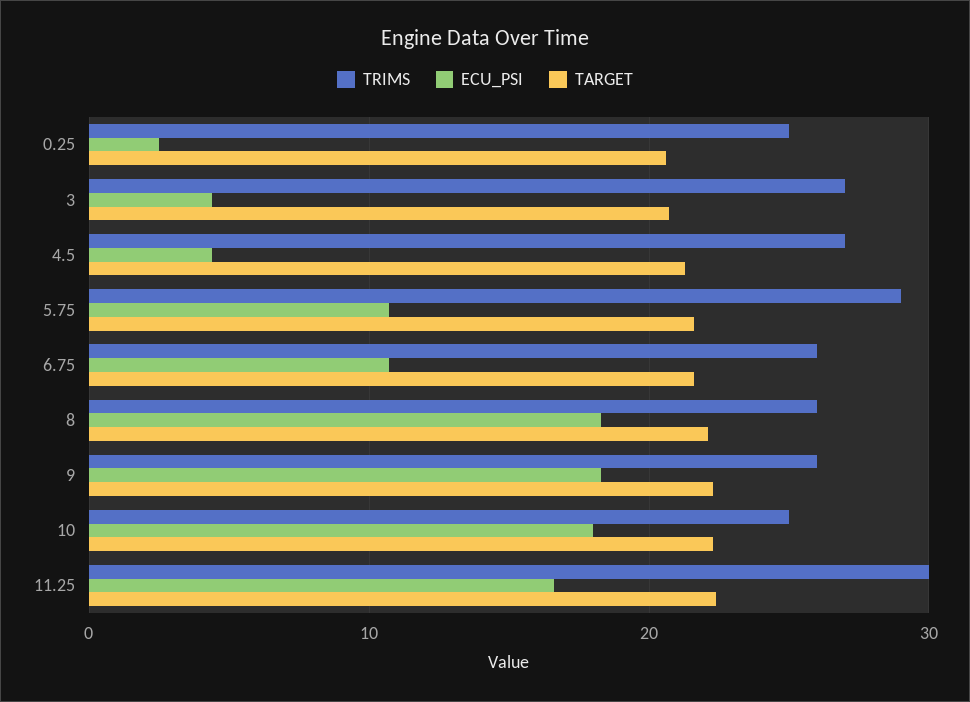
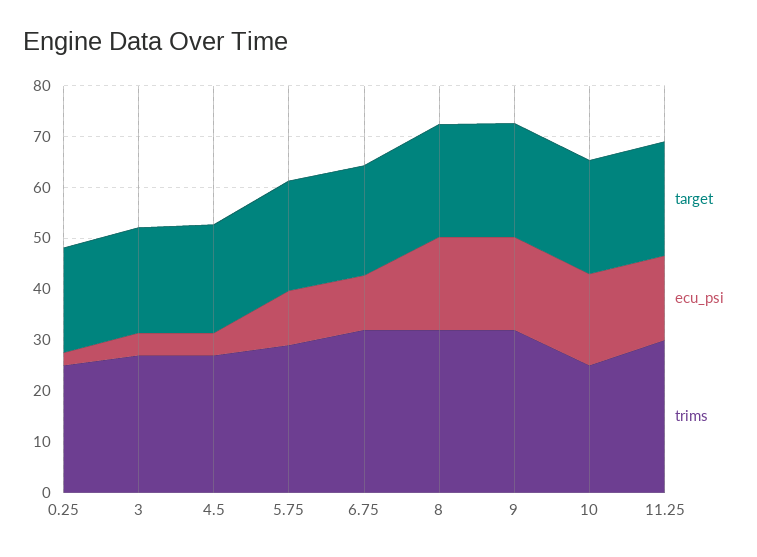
  {
    "TRIMS": {
      "0.25": 25,
      "3": 27,
      "4.5": 27,
      "5.75": 29,
-     "6.75": 26,
+     "6.75": 32,
-     "8": 26,
+     "8": 32,
-     "9": 26,
+     "9": 32,
      "10": 25,
      "11.25": 30
    },
    "ECU_PSI": {
      "0.25": 3,
      "3": 4,
      "4.5": 4,
      "5.75": 11,
      "6.75": 11,
      "8": 18,
      "9": 18,
      "10": 18,
      "11.25": 17
    },
    "TARGET": {
      "0.25": 21,
      "3": 21,
      "4.5": 21,
      "5.75": 22,
      "6.75": 22,
      "8": 22,
      "9": 22,
      "10": 22,
      "11.25": 22
    }
  }

